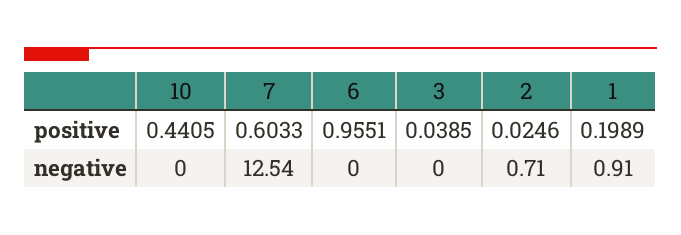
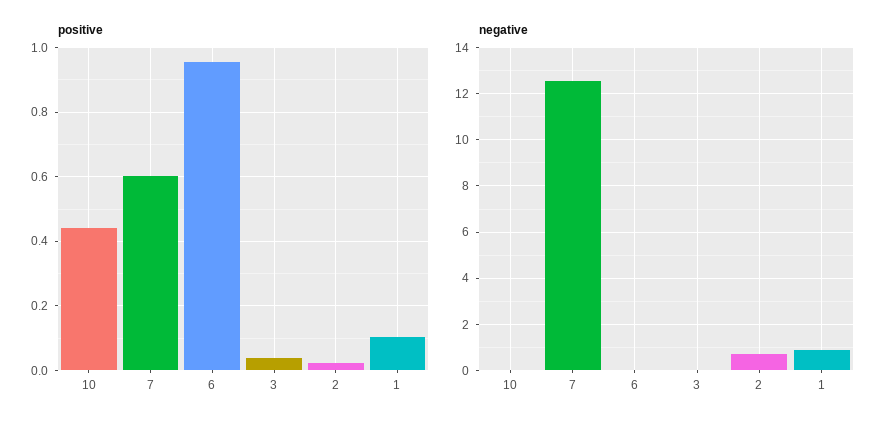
  {
    "positive": {
      "10": 0.4405,
      "7": 0.6033,
      "6": 0.9551,
      "3": 0.0385,
      "2": 0.0246,
-     "1": 0.1989
+     "1": 0.1
    },
    "negative": {
      "10": 0,
      "7": 12.54,
      "6": 0,
      "3": 0,
      "2": 0.71,
      "1": 0.91
    }
  }

